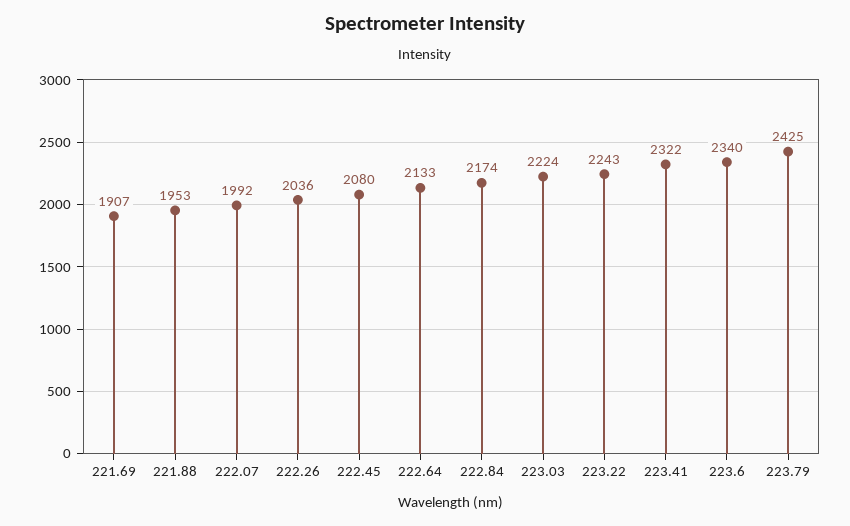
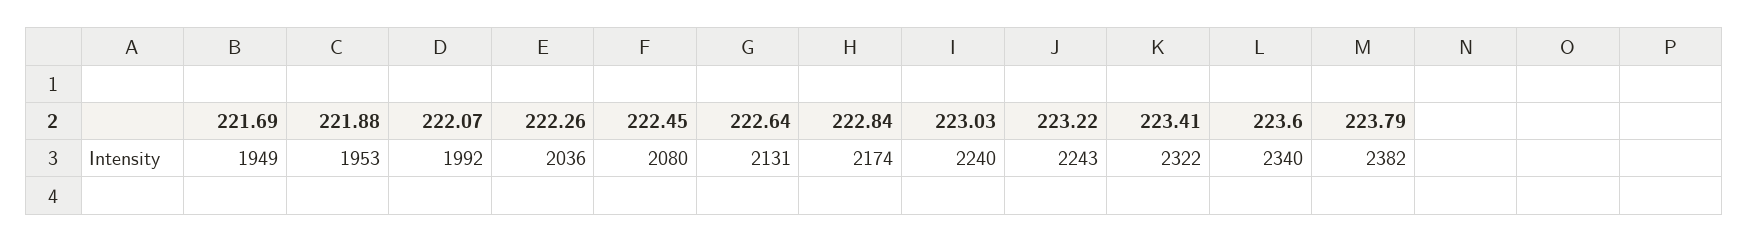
  {
-   "221.69": 1907,
+   "221.69": 1949,
    "221.88": 1953,
    "222.07": 1992,
    "222.26": 2036,
    "222.45": 2080,
-   "222.64": 2133,
+   "222.64": 2131,
    "222.84": 2174,
-   "223.03": 2224,
+   "223.03": 2240,
    "223.22": 2243,
    "223.41": 2322,
    "223.6": 2340,
-   "223.79": 2425
+   "223.79": 2382
  }

